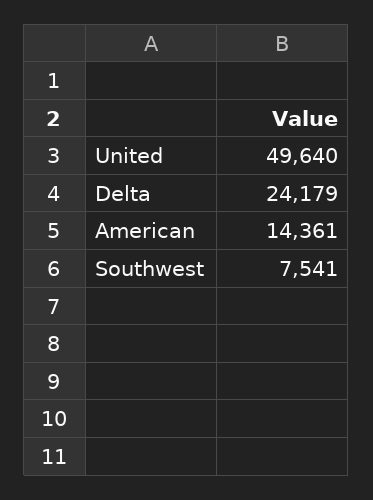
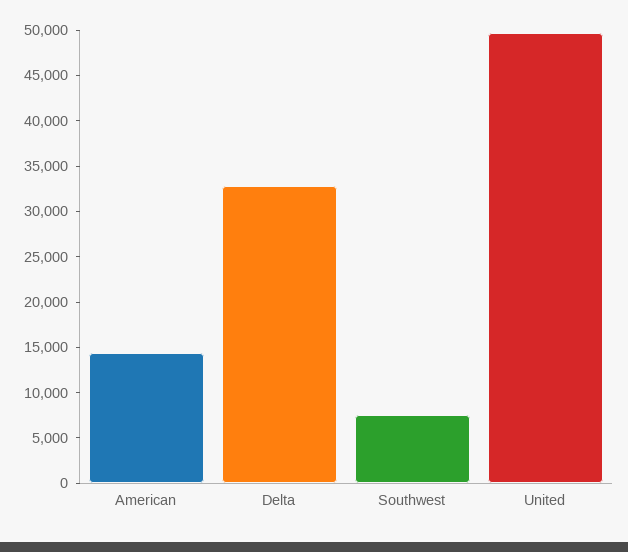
  {
    "United": 49640,
-   "Delta": 24179,
+   "Delta": 33000,
    "American": 14361,
    "Southwest": 7541
  }

